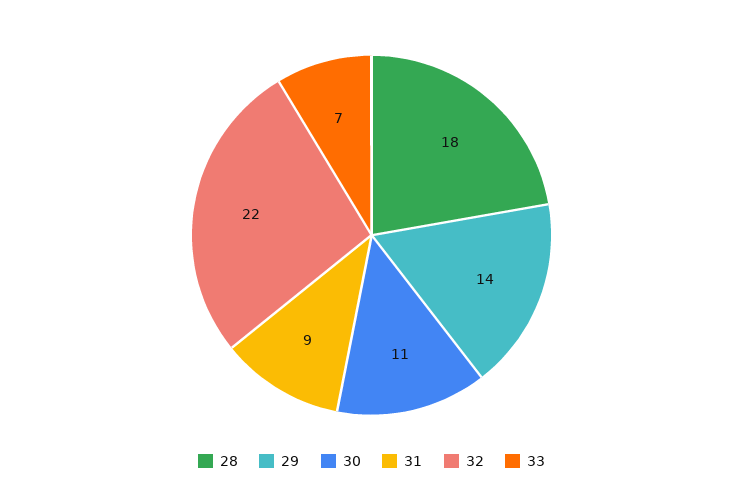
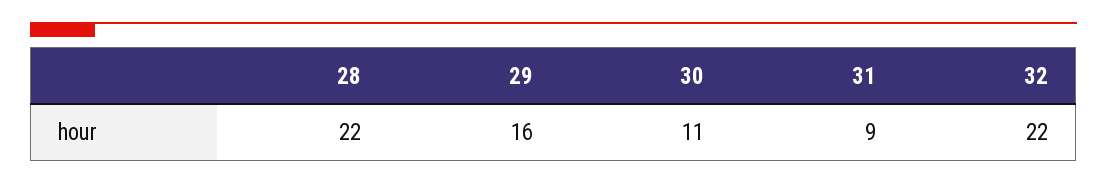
  {
-   "28": 18,
+   "28": 22,
-   "29": 14,
+   "29": 16,
    "30": 11,
    "31": 9,
-   "32": 22,
+   "32": 22
-   "33": 7
  }

